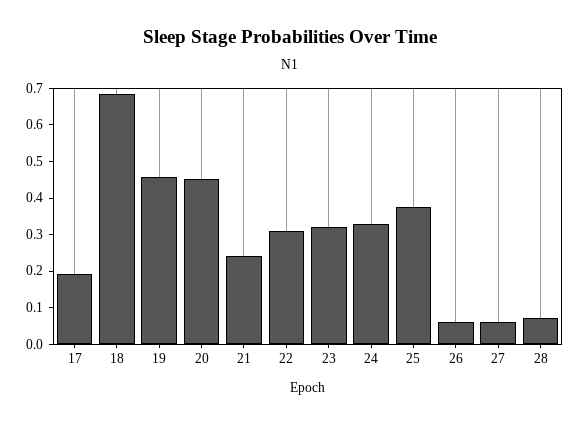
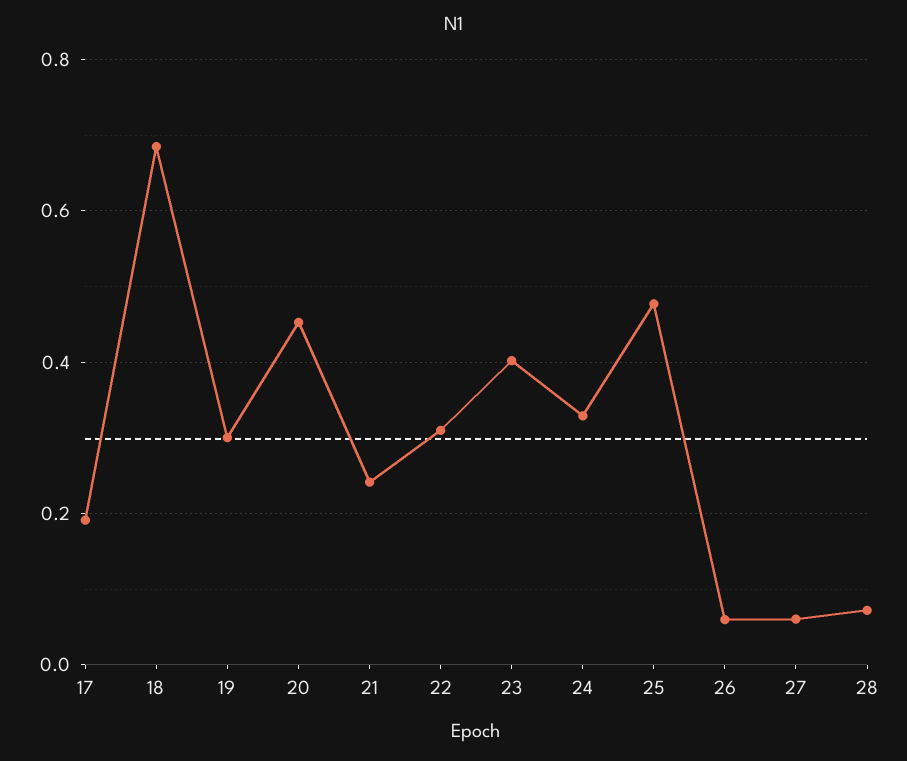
  {
    "17": 0.2,
    "18": 0.68,
-   "19": 0.45,
+   "19": 0.3,
    "20": 0.46,
    "21": 0.24,
    "22": 0.3,
-   "23": 0.325,
+   "23": 0.4,
    "24": 0.32,
-   "25": 0.375,
+   "25": 0.48,
    "26": 0.06,
    "27": 0.06,
    "28": 0.08
  }

